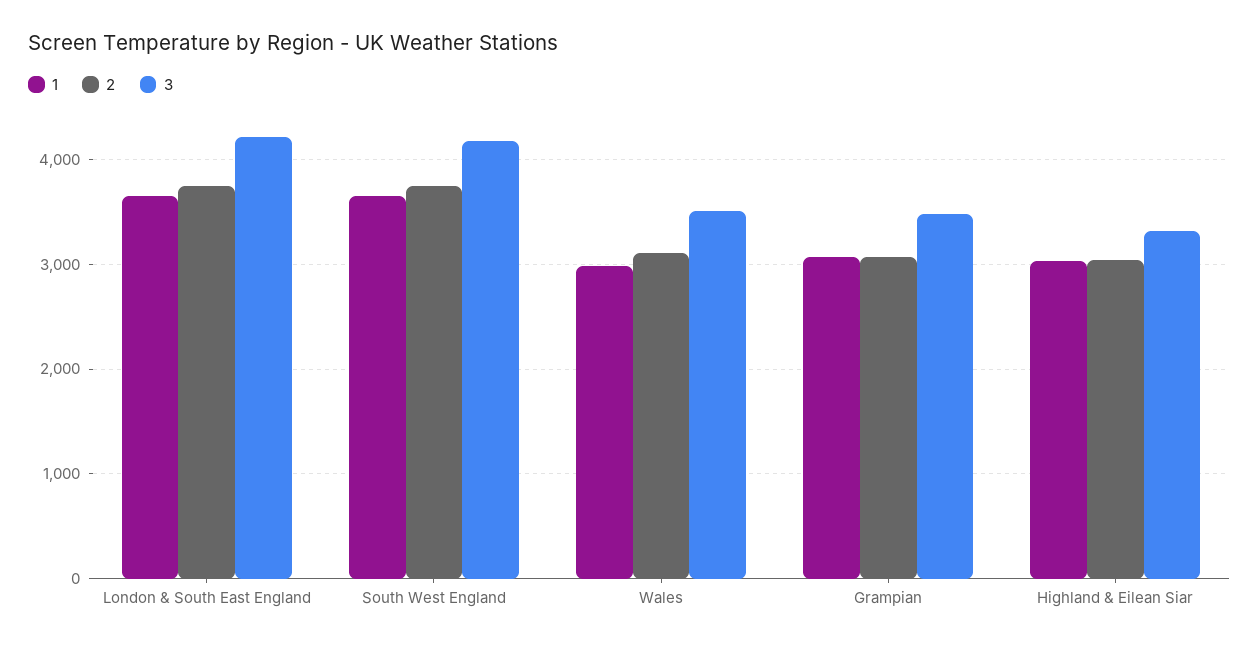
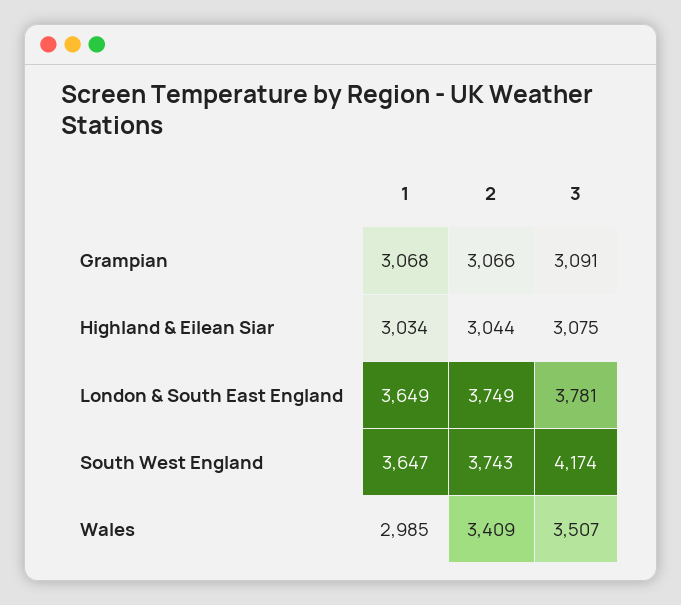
  {
    "1": {
      "London & South East England": 3649,
      "South West England": 3647,
      "Wales": 2985,
      "Grampian": 3068,
      "Highland & Eilean Siar": 3034
    },
    "2": {
      "London & South East England": 3749,
      "South West England": 3743,
-     "Wales": 3100,
+     "Wales": 3409,
      "Grampian": 3066,
      "Highland & Eilean Siar": 3044
    },
    "3": {
-     "London & South East England": 4200,
+     "London & South East England": 3781,
      "South West England": 4174,
      "Wales": 3507,
-     "Grampian": 3500,
+     "Grampian": 3091,
-     "Highland & Eilean Siar": 3300
+     "Highland & Eilean Siar": 3075
    }
  }

